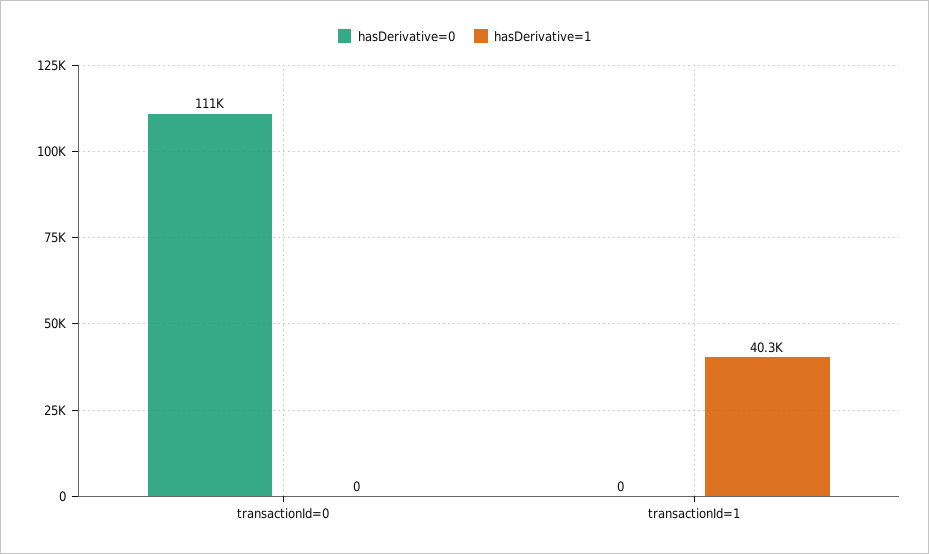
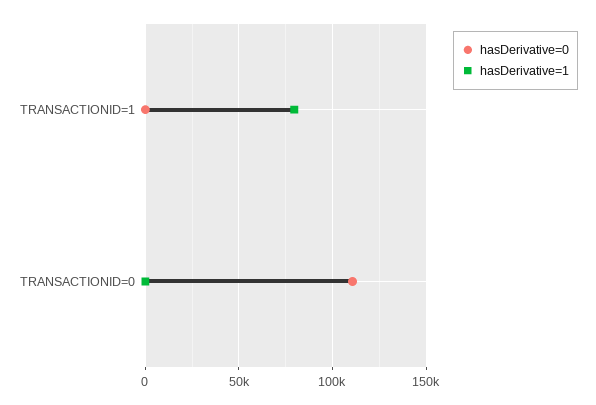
  {
    "hasDerivative=0": {
      "transactionId=0": 111000,
      "transactionId=1": 0
    },
    "hasDerivative=1": {
      "transactionId=0": 0,
-     "transactionId=1": 40300
+     "transactionId=1": 80000
    }
  }

